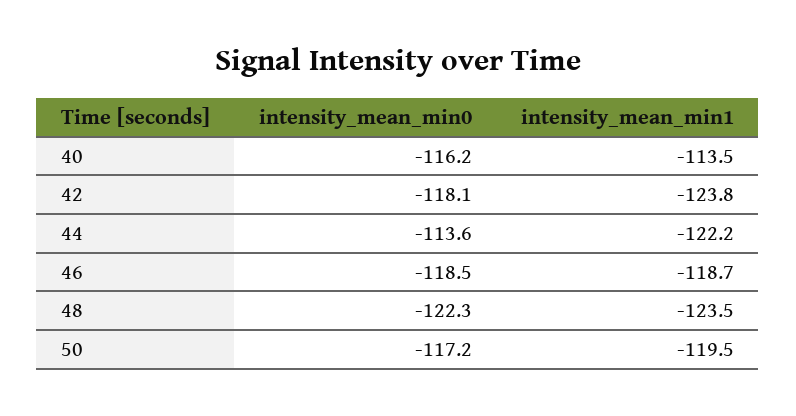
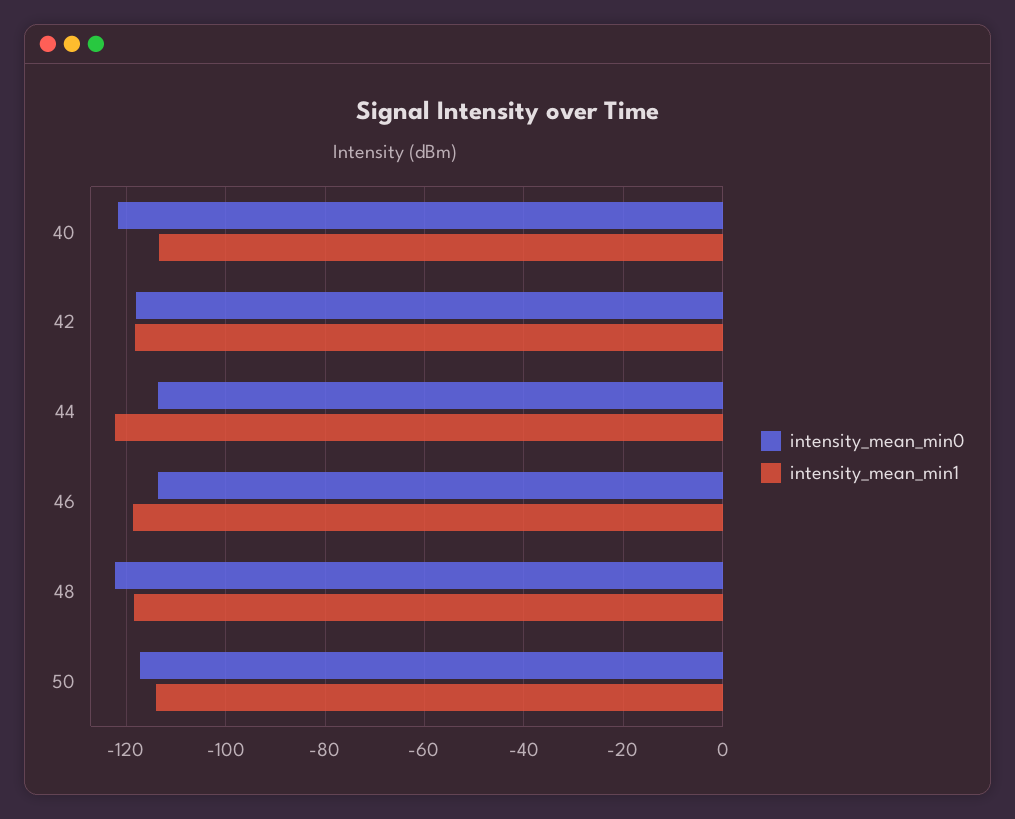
  {
    "intensity_mean_min0": {
-     "40": -116.2,
+     "40": -122,
      "42": -118.1,
      "44": -113.6,
-     "46": -118.5,
+     "46": -114,
      "48": -122.3,
      "50": -117.2
    },
    "intensity_mean_min1": {
      "40": -113.5,
-     "42": -123.8,
+     "42": -118,
      "44": -122.2,
      "46": -118.7,
-     "48": -123.5,
+     "48": -118,
-     "50": -119.5
+     "50": -114
    }
  }

